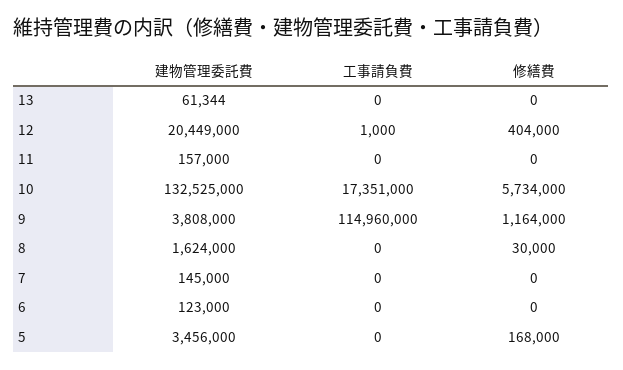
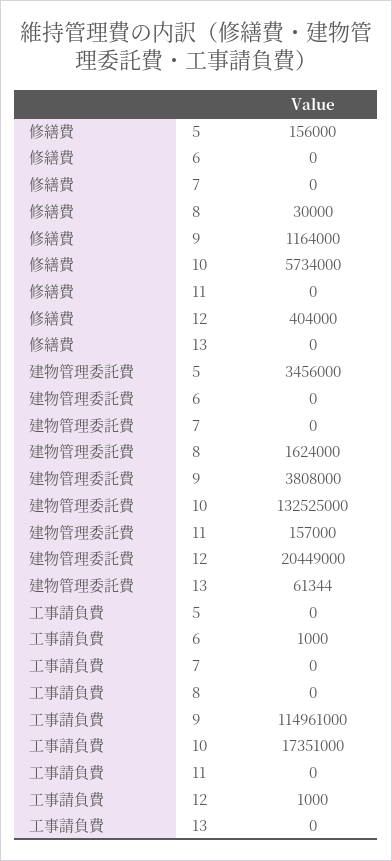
  {
    "建物管理委託費": {
      "13": 61344,
      "12": 20449000,
      "11": 157000,
      "10": 132525000,
      "9": 3808000,
      "8": 1624000,
-     "7": 145000,
+     "7": 0,
-     "6": 123000,
+     "6": 0,
      "5": 3456000
    },
    "工事請負費": {
      "13": 0,
      "12": 1000,
      "11": 0,
      "10": 17351000,
-     "9": 114960000,
+     "9": 114961000,
      "8": 0,
      "7": 0,
-     "6": 0,
+     "6": 1000,
      "5": 0
    },
    "修繕費": {
      "13": 0,
      "12": 404000,
      "11": 0,
      "10": 5734000,
      "9": 1164000,
      "8": 30000,
      "7": 0,
      "6": 0,
-     "5": 168000
+     "5": 156000
    }
  }

